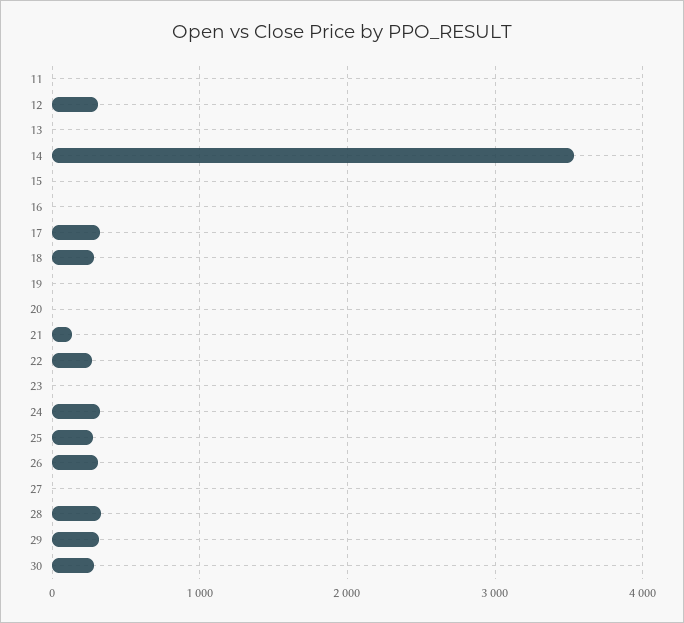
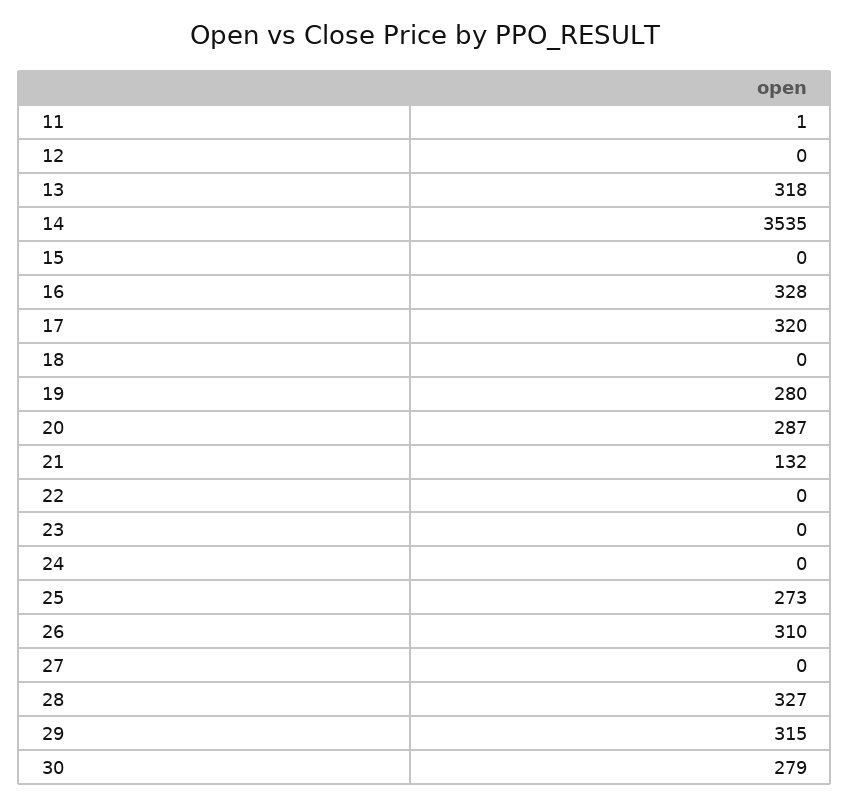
  {
    "11": 1,
-   "12": 300,
+   "12": 0,
-   "13": 0,
+   "13": 318,
    "14": 3535,
    "15": 0,
-   "16": 0,
+   "16": 328,
    "17": 320,
-   "18": 300,
+   "18": 0,
-   "19": 0,
+   "19": 280,
-   "20": 0,
+   "20": 287,
    "21": 132,
-   "22": 300,
+   "22": 0,
    "23": 0,
-   "24": 300,
+   "24": 0,
    "25": 273,
    "26": 310,
    "27": 0,
    "28": 327,
    "29": 315,
    "30": 279
  }

